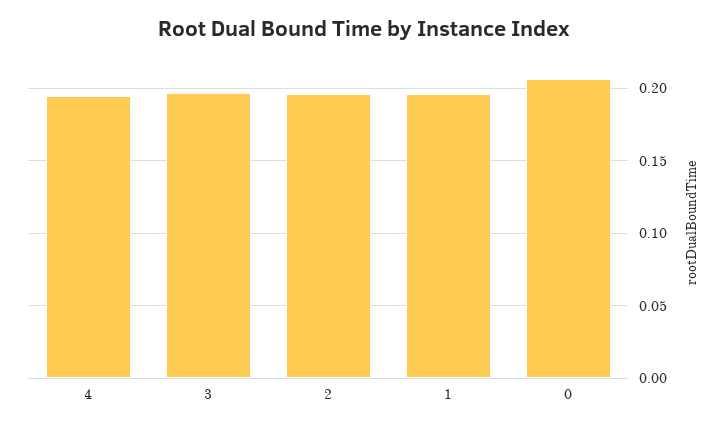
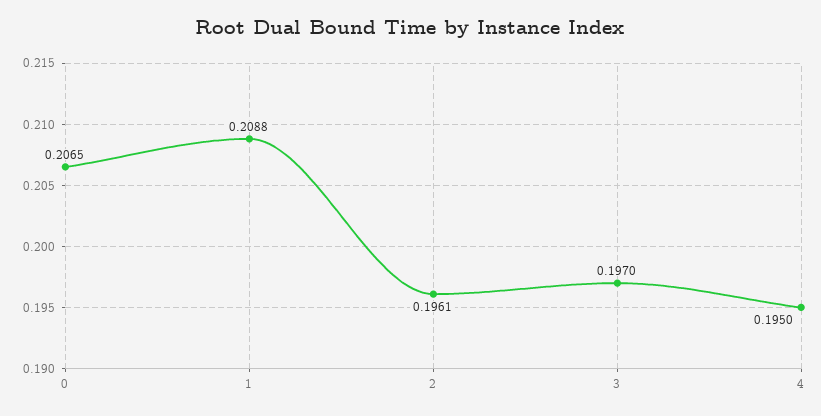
  {
    "4": 0.195,
    "3": 0.197,
    "2": 0.1961,
-   "1": 0.195,
+   "1": 0.2088,
    "0": 0.2065
  }

